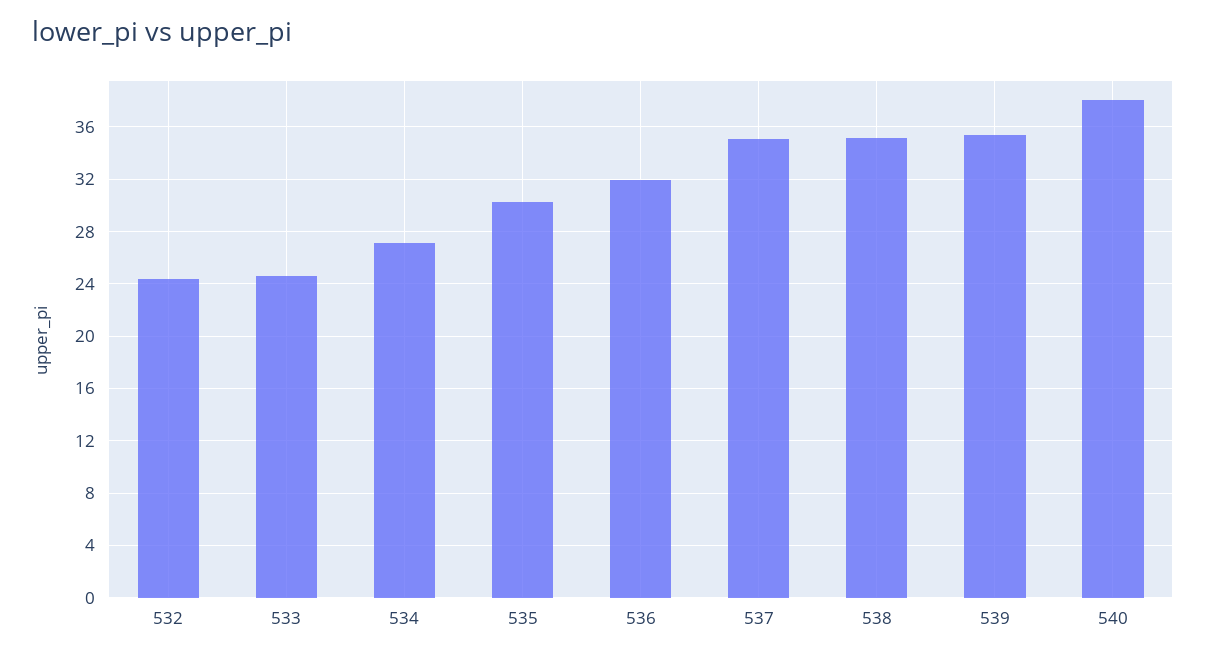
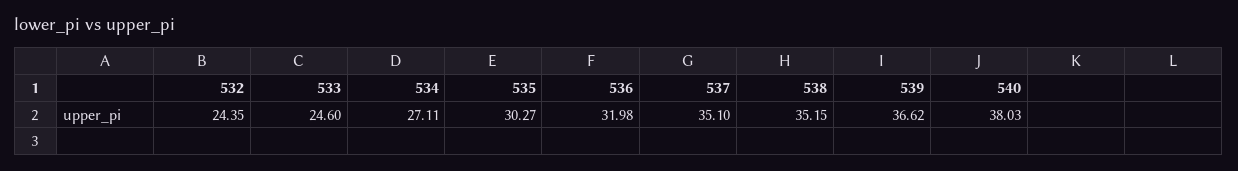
  {
    "532": 24.35,
    "533": 24.6,
    "534": 27.11,
    "535": 30.27,
    "536": 31.98,
    "537": 35.1,
    "538": 35.15,
-   "539": 35.5,
+   "539": 36.62,
    "540": 38.03
  }

